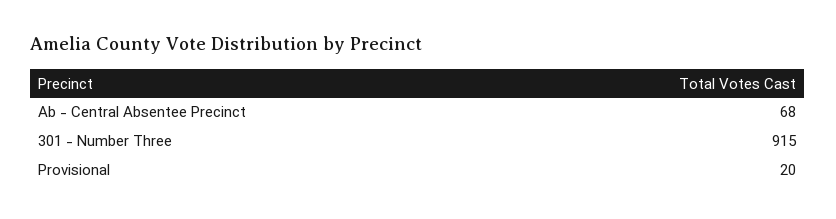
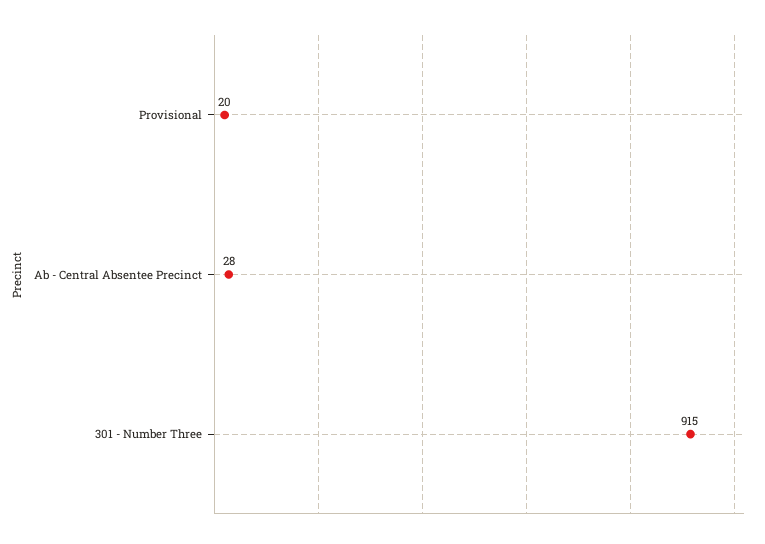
  {
-   "Ab - Central Absentee Precinct": 68,
+   "Ab - Central Absentee Precinct": 28,
    "301 - Number Three": 915,
    "Provisional": 20
  }

